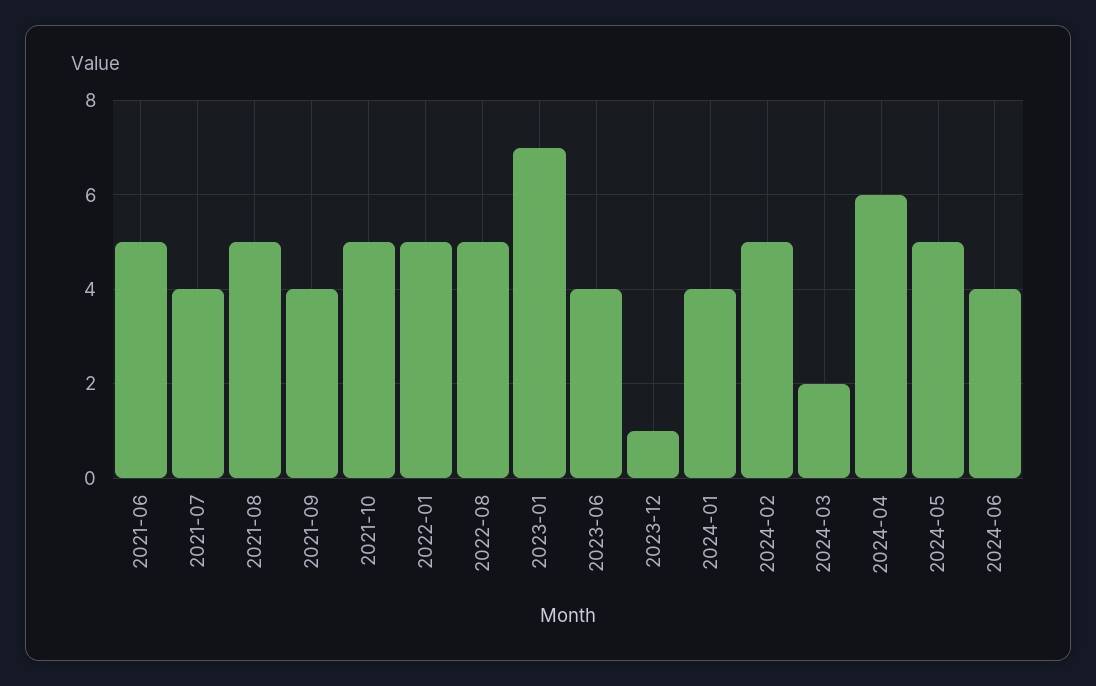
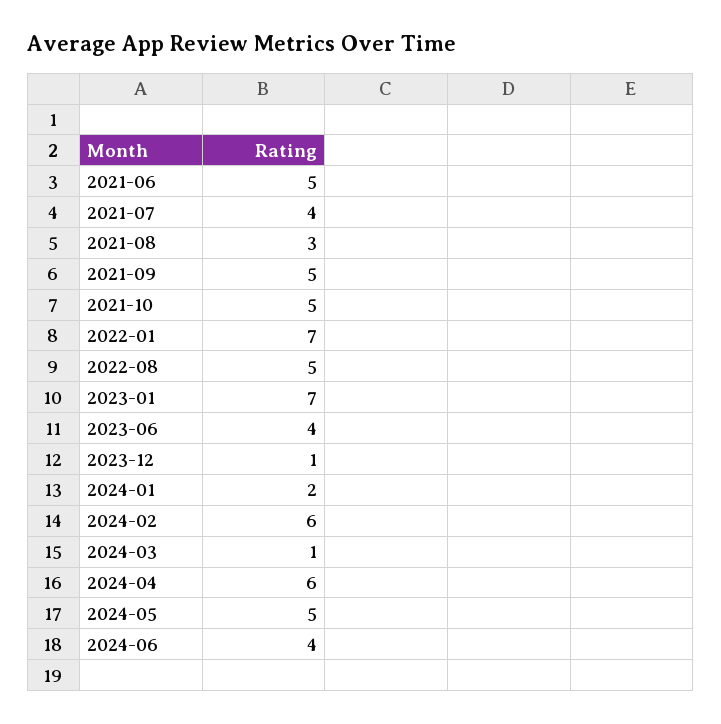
  {
    "2021-06": 5,
    "2021-07": 4,
-   "2021-08": 5,
+   "2021-08": 3,
-   "2021-09": 4,
+   "2021-09": 5,
    "2021-10": 5,
-   "2022-01": 5,
+   "2022-01": 7,
    "2022-08": 5,
    "2023-01": 7,
    "2023-06": 4,
    "2023-12": 1,
-   "2024-01": 4,
+   "2024-01": 2,
-   "2024-02": 5,
+   "2024-02": 6,
-   "2024-03": 2,
+   "2024-03": 1,
    "2024-04": 6,
    "2024-05": 5,
    "2024-06": 4
  }

